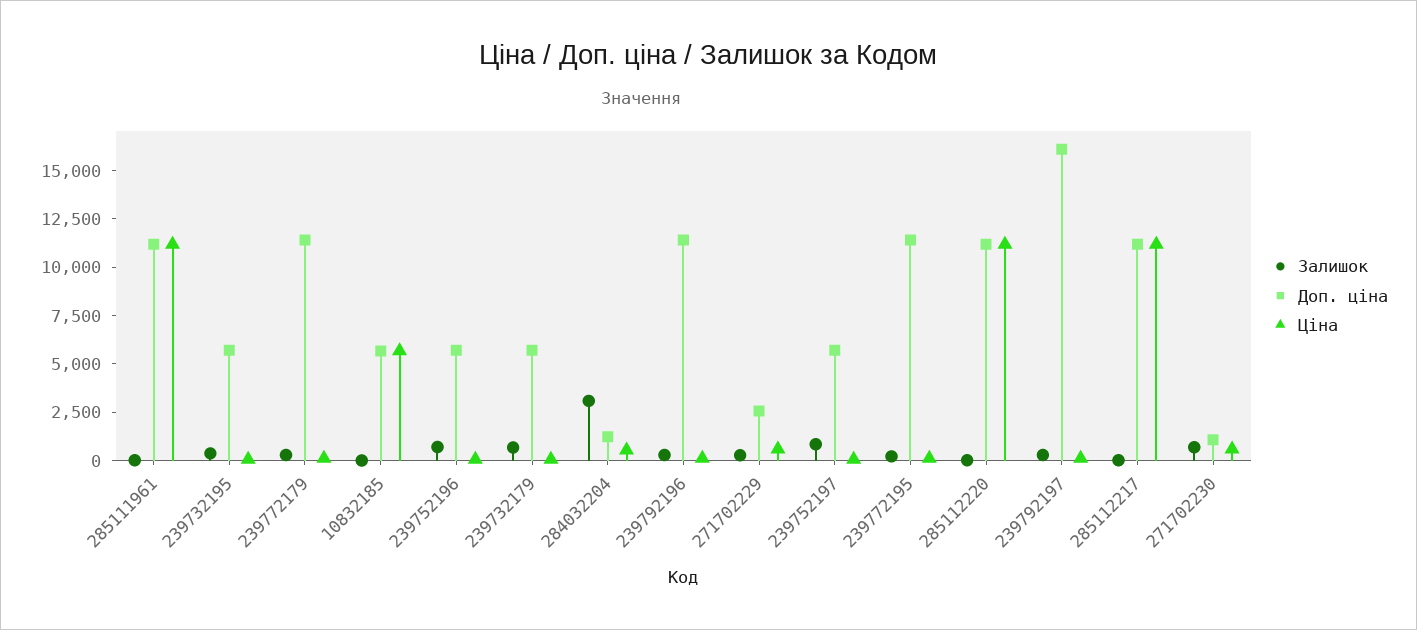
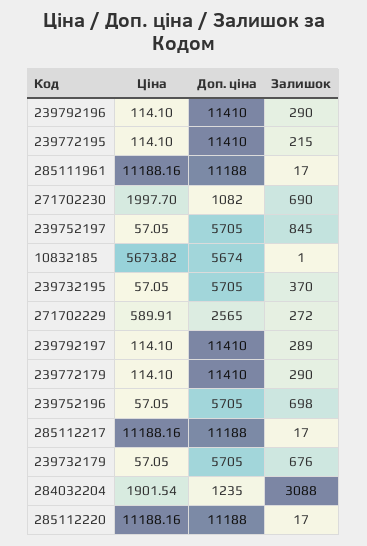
  {
    "Залишок": {
      "285111961": 17,
      "239732195": 370,
      "239772179": 290,
      "10832185": 1,
      "239752196": 698,
      "239732179": 676,
      "284032204": 3088,
      "239792196": 290,
      "271702229": 272,
      "239752197": 845,
      "239772195": 215,
      "285112220": 17,
      "239792197": 289,
      "285112217": 17,
      "271702230": 690
    },
    "Доп. ціна": {
      "285111961": 11188,
      "239732195": 5705,
      "239772179": 11410,
      "10832185": 5674,
      "239752196": 5705,
      "239732179": 5705,
      "284032204": 1235,
      "239792196": 11410,
      "271702229": 2565,
      "239752197": 5705,
      "239772195": 11410,
      "285112220": 11188,
-     "239792197": 16000,
+     "239792197": 11410,
      "285112217": 11188,
      "271702230": 1082
    },
    "Ціна": {
      "285111961": 11188.16,
      "239732195": 57.05,
      "239772179": 114.1,
      "10832185": 5673.82,
      "239752196": 57.05,
      "239732179": 57.05,
-     "284032204": 500,
+     "284032204": 1901.54,
      "239792196": 114.1,
      "271702229": 589.91,
      "239752197": 57.05,
      "239772195": 114.1,
      "285112220": 11188.16,
      "239792197": 114.1,
      "285112217": 11188.16,
-     "271702230": 500
+     "271702230": 1997.7
    }
  }

